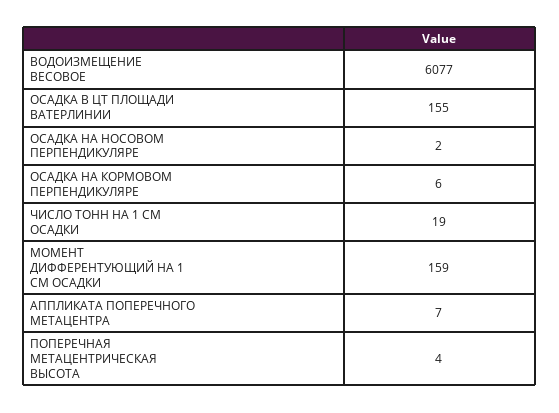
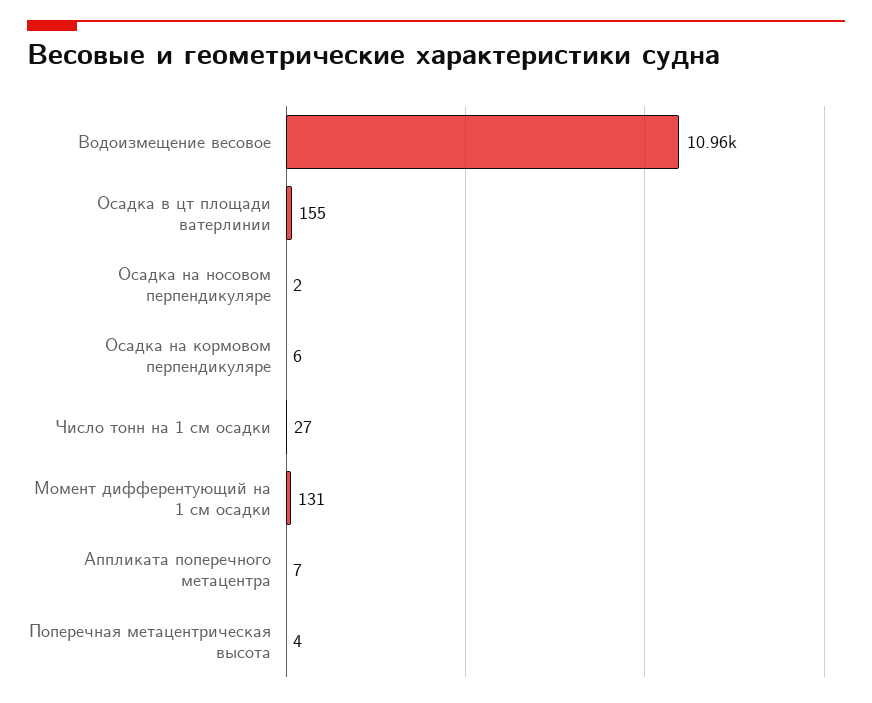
  {
-   "ВОДОИЗМЕЩЕНИЕ ВЕСОВОЕ": 6077,
+   "ВОДОИЗМЕЩЕНИЕ ВЕСОВОЕ": 10960,
    "ОСАДКА В ЦТ ПЛОЩАДИ ВАТЕРЛИНИИ": 155,
    "ОСАДКА НА НОСОВОМ ПЕРПЕНДИКУЛЯРЕ": 2,
    "ОСАДКА НА КОРМОВОМ ПЕРПЕНДИКУЛЯРЕ": 6,
-   "ЧИСЛО ТОНН НА 1 СМ ОСАДКИ": 19,
+   "ЧИСЛО ТОНН НА 1 СМ ОСАДКИ": 27,
-   "МОМЕНТ ДИФФЕРЕНТУЮЩИЙ НА 1 СМ ОСАДКИ": 159,
+   "МОМЕНТ ДИФФЕРЕНТУЮЩИЙ НА 1 СМ ОСАДКИ": 131,
    "АППЛИКАТА ПОПЕРЕЧНОГО МЕТАЦЕНТРА": 7,
    "ПОПЕРЕЧНАЯ МЕТАЦЕНТРИЧЕСКАЯ ВЫСОТА": 4
  }

